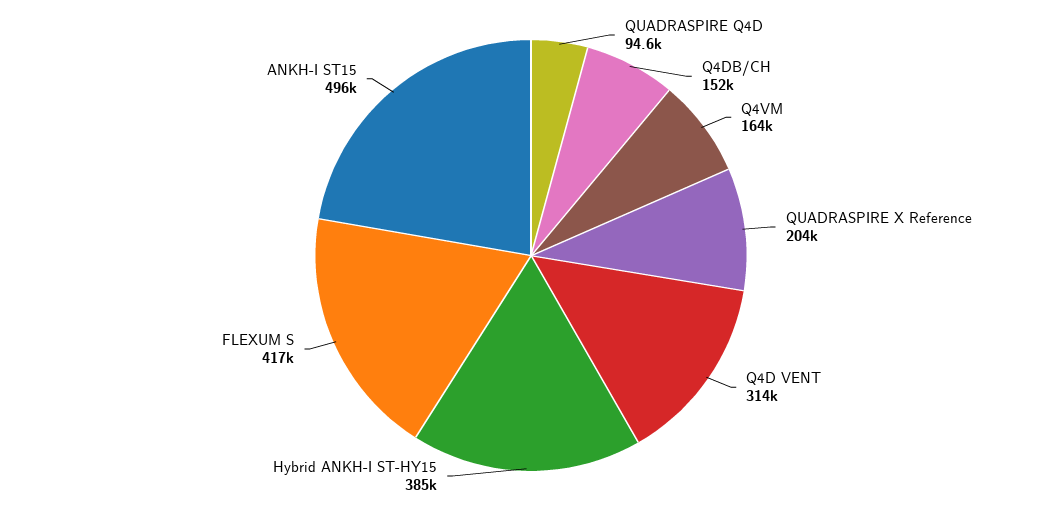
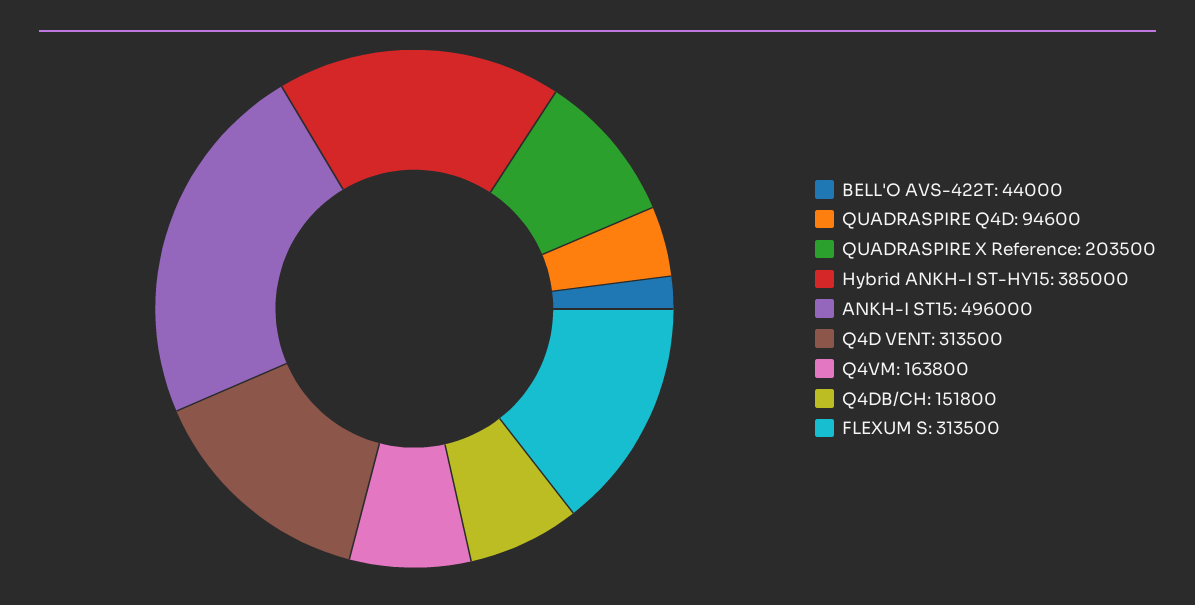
  {
    "QUADRASPIRE Q4D": 94600,
    "Q4DB/CH": 151800,
    "Q4VM": 163800,
    "QUADRASPIRE X Reference": 203500,
    "Q4D VENT": 313500,
    "Hybrid ANKH-I ST-HY15": 385000,
-   "FLEXUM S": 417000,
+   "FLEXUM S": 313500,
-   "ANKH-I ST15": 496000
+   "ANKH-I ST15": 496000,
+   "BELL'O AVS-422T": 44000
  }

